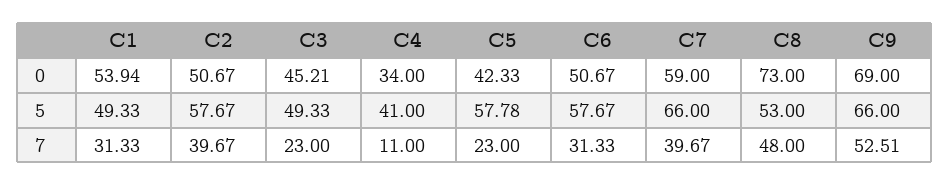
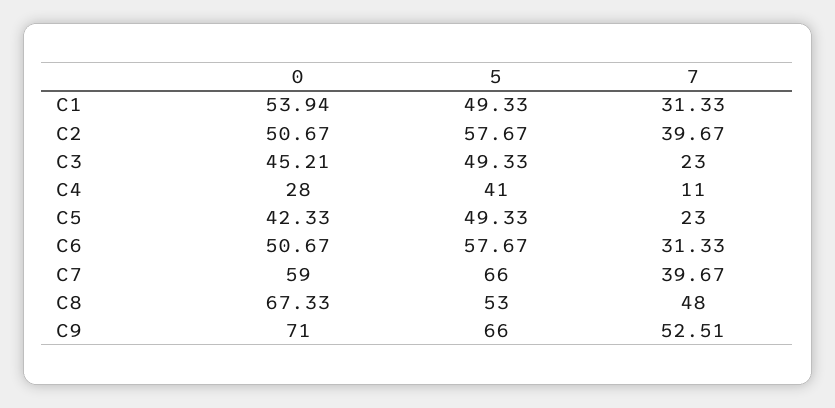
  {
    "C1": {
      "0": 53.94,
      "5": 49.33,
      "7": 31.33
    },
    "C2": {
      "0": 50.67,
      "5": 57.67,
      "7": 39.67
    },
    "C3": {
      "0": 45.21,
      "5": 49.33,
      "7": 23
    },
    "C4": {
-     "0": 34,
+     "0": 28,
      "5": 41,
      "7": 11
    },
    "C5": {
      "0": 42.33,
-     "5": 57.78,
+     "5": 49.33,
      "7": 23
    },
    "C6": {
      "0": 50.67,
      "5": 57.67,
      "7": 31.33
    },
    "C7": {
      "0": 59,
      "5": 66,
      "7": 39.67
    },
    "C8": {
-     "0": 73,
+     "0": 67.33,
      "5": 53,
      "7": 48
    },
    "C9": {
-     "0": 69,
+     "0": 71,
      "5": 66,
      "7": 52.51
    }
  }

